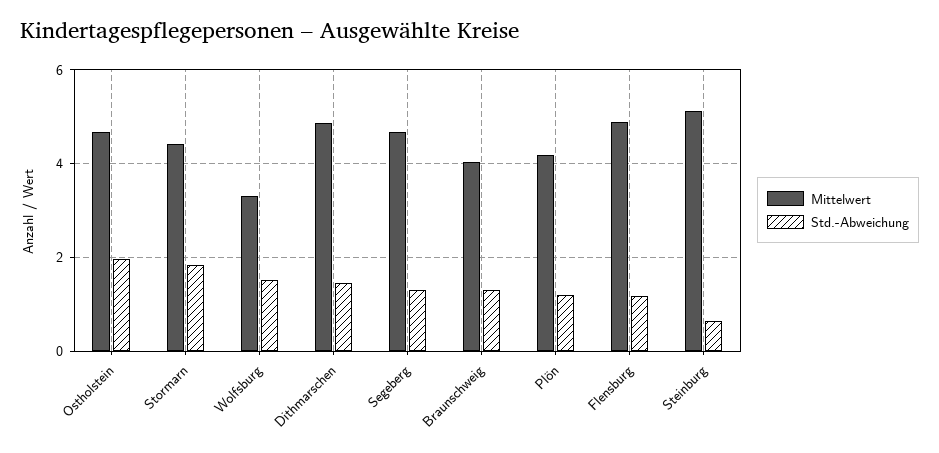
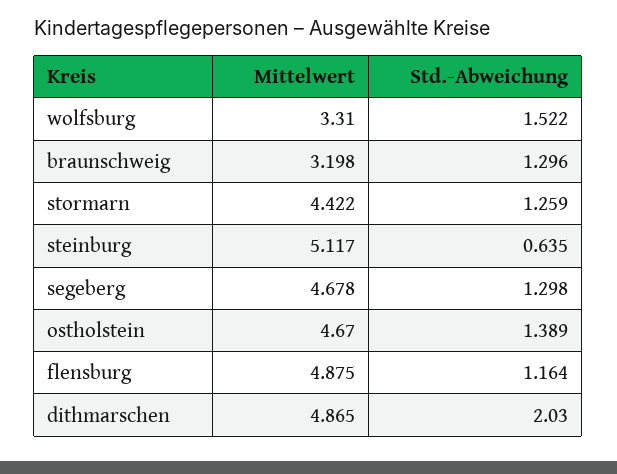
  {
    "Mittelwert": {
      "Ostholstein": 4.67,
      "Stormarn": 4.422,
      "Wolfsburg": 3.31,
      "Dithmarschen": 4.865,
      "Segeberg": 4.678,
-     "Braunschweig": 4,
+     "Braunschweig": 3.198,
-     "Plön": 4.2,
      "Flensburg": 4.875,
      "Steinburg": 5.117
    },
    "Std.-Abweichung": {
-     "Ostholstein": 2,
+     "Ostholstein": 1.389,
-     "Stormarn": 1.8,
+     "Stormarn": 1.259,
      "Wolfsburg": 1.522,
-     "Dithmarschen": 1.4,
+     "Dithmarschen": 2.03,
      "Segeberg": 1.298,
      "Braunschweig": 1.296,
-     "Plön": 1.2,
      "Flensburg": 1.164,
      "Steinburg": 0.635
    }
  }

